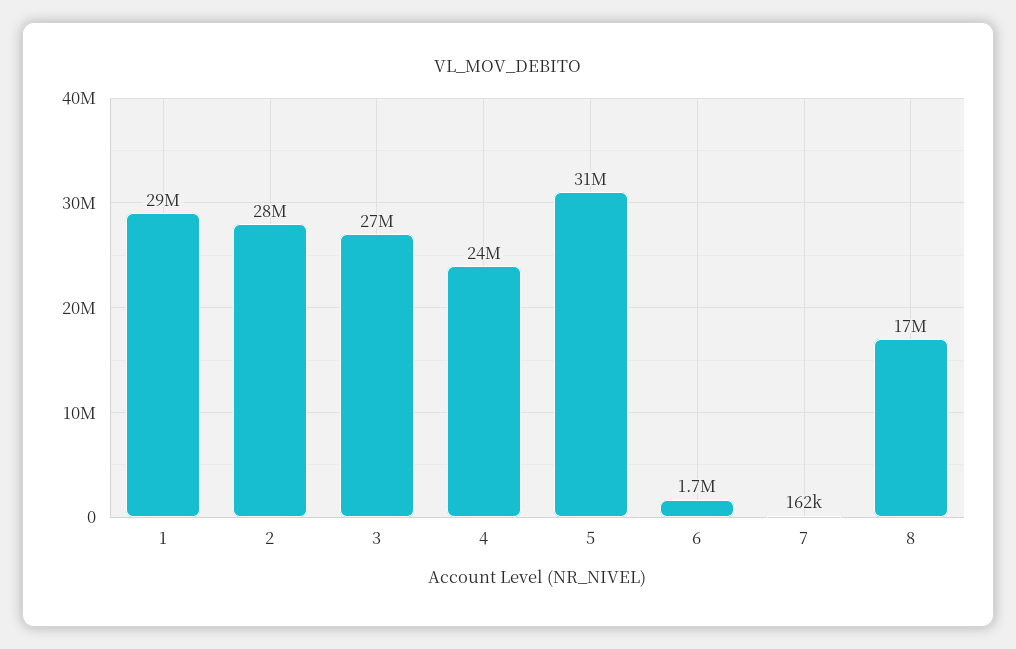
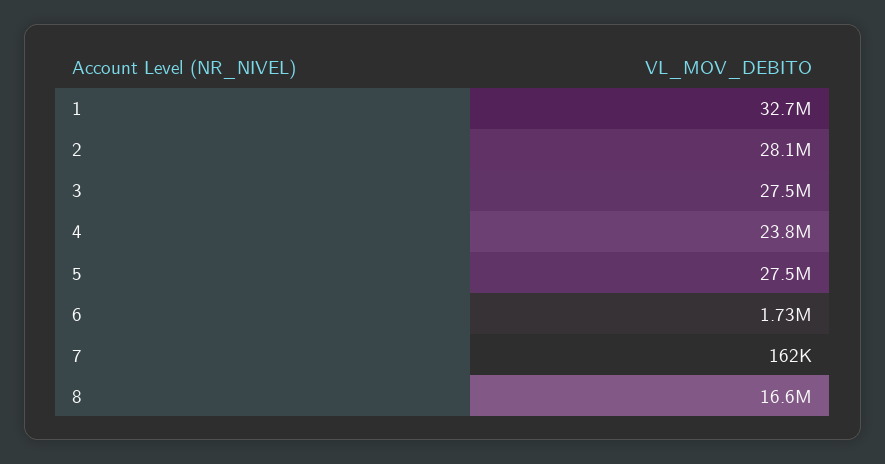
  {
-   "1": 29000000,
+   "1": 32700000,
    "2": 28100000,
    "3": 27500000,
    "4": 23800000,
-   "5": 31000000,
+   "5": 27500000,
    "6": 1730000,
    "7": 162000,
    "8": 16600000
  }

